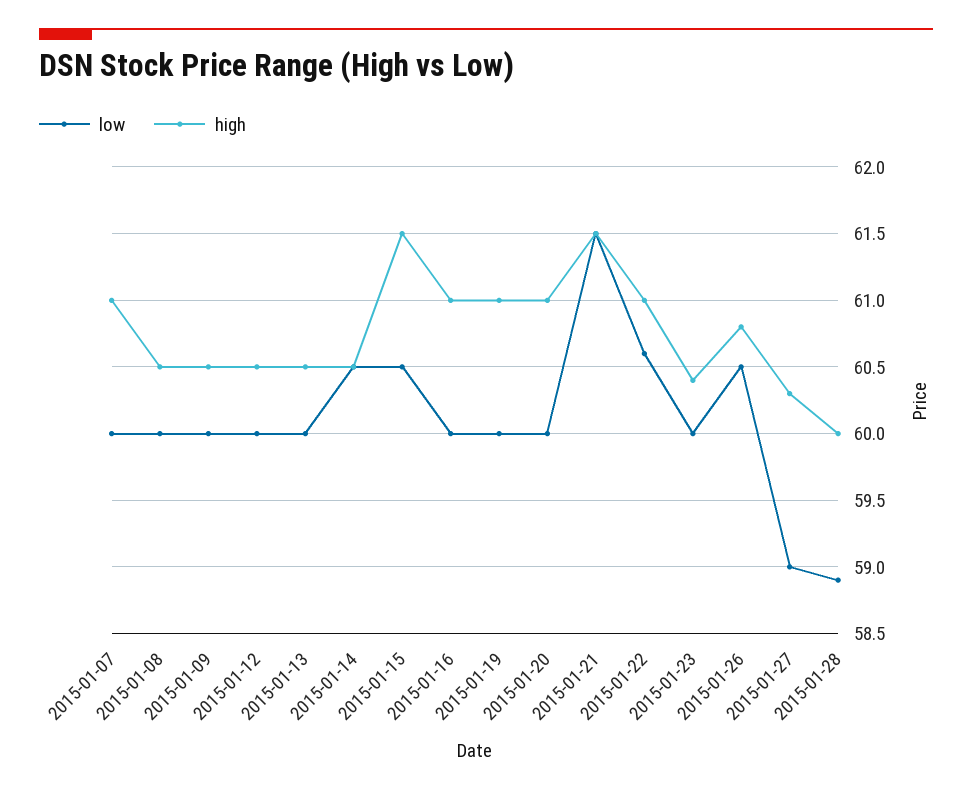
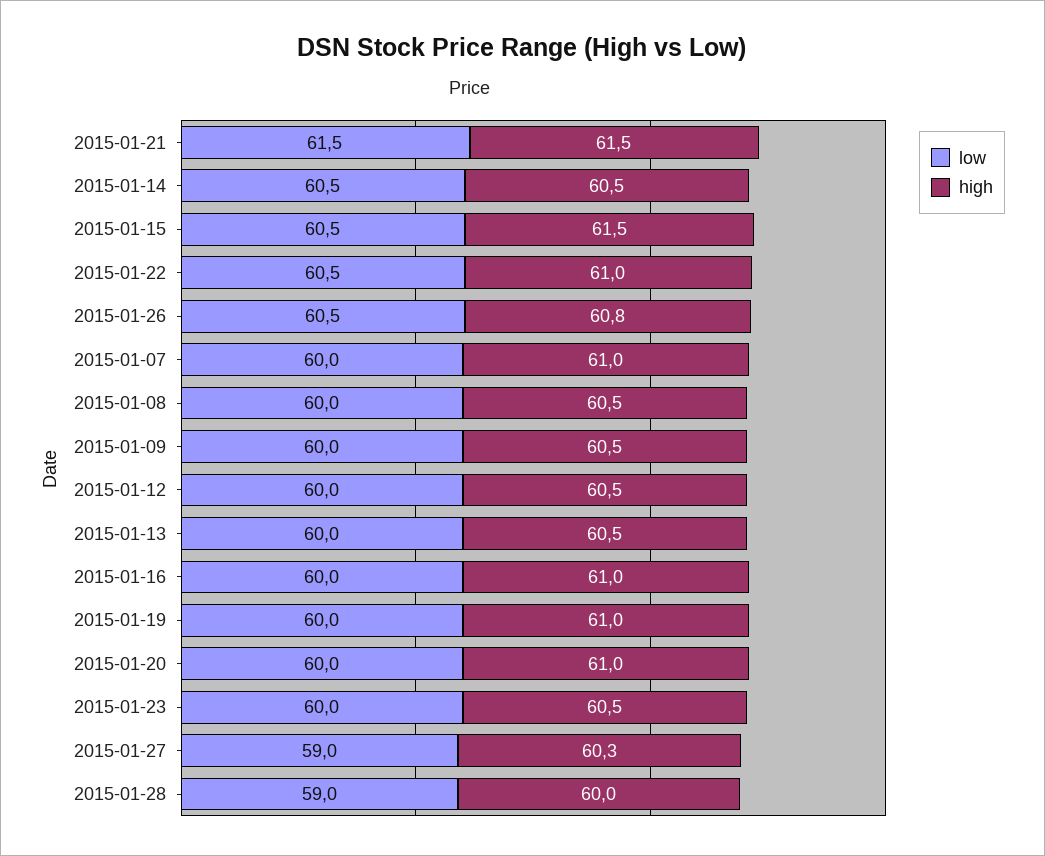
  {
    "low": {
      "2015-01-07": 60,
      "2015-01-08": 60,
      "2015-01-09": 60,
      "2015-01-12": 60,
      "2015-01-13": 60,
      "2015-01-14": 60.5,
      "2015-01-15": 60.5,
      "2015-01-16": 60,
      "2015-01-19": 60,
      "2015-01-20": 60,
      "2015-01-21": 61.5,
-     "2015-01-22": 60.6,
+     "2015-01-22": 60.5,
      "2015-01-23": 60,
      "2015-01-26": 60.5,
      "2015-01-27": 59,
-     "2015-01-28": 58.9
+     "2015-01-28": 59
    },
    "high": {
      "2015-01-07": 61,
      "2015-01-08": 60.5,
      "2015-01-09": 60.5,
      "2015-01-12": 60.5,
      "2015-01-13": 60.5,
      "2015-01-14": 60.5,
      "2015-01-15": 61.5,
      "2015-01-16": 61,
      "2015-01-19": 61,
      "2015-01-20": 61,
      "2015-01-21": 61.5,
      "2015-01-22": 61,
-     "2015-01-23": 60.4,
+     "2015-01-23": 60.5,
      "2015-01-26": 60.8,
      "2015-01-27": 60.3,
      "2015-01-28": 60
    }
  }

